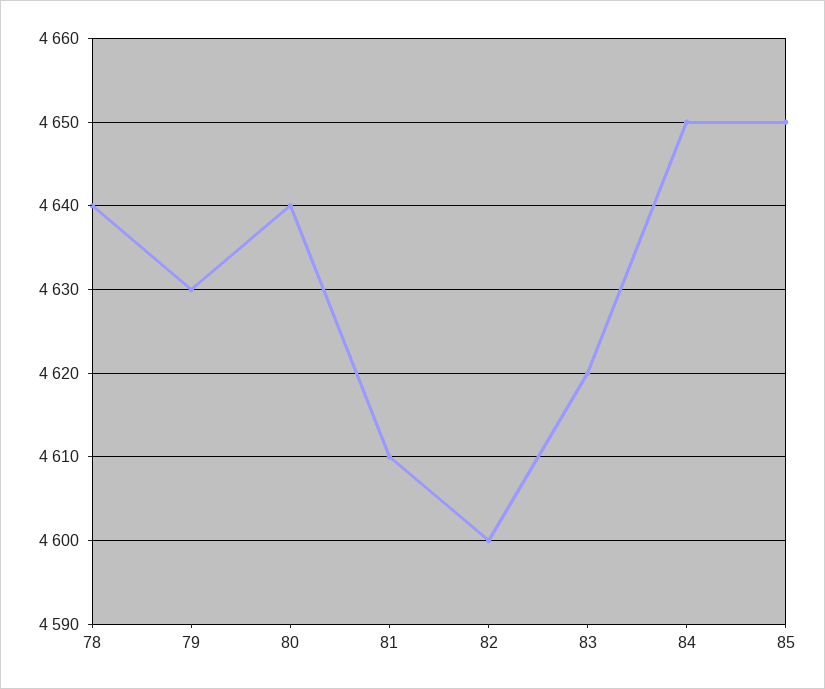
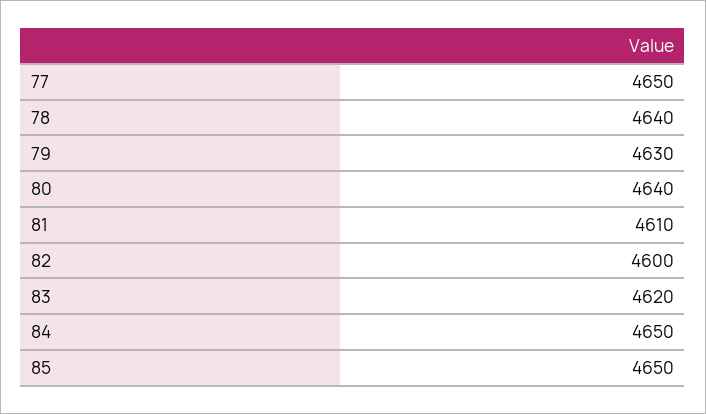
  {
    "78": 4640,
    "79": 4630,
    "80": 4640,
    "81": 4610,
    "82": 4600,
    "83": 4620,
    "84": 4650,
-   "85": 4650
+   "85": 4650,
+   "77": 4650
  }

